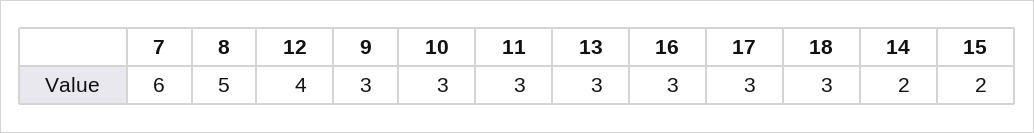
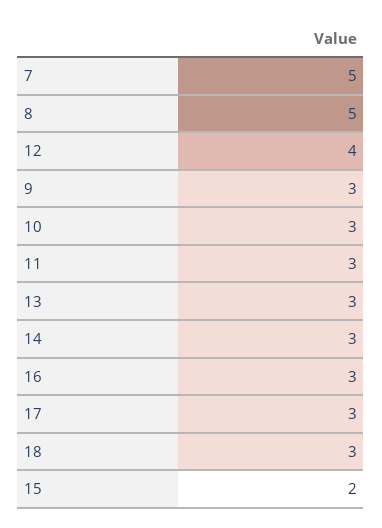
  {
-   "7": 6,
+   "7": 5,
    "8": 5,
    "12": 4,
    "9": 3,
    "10": 3,
    "11": 3,
    "13": 3,
    "16": 3,
    "17": 3,
    "18": 3,
-   "14": 2,
+   "14": 3,
    "15": 2
  }

